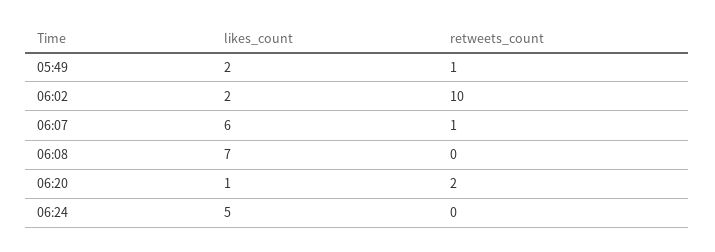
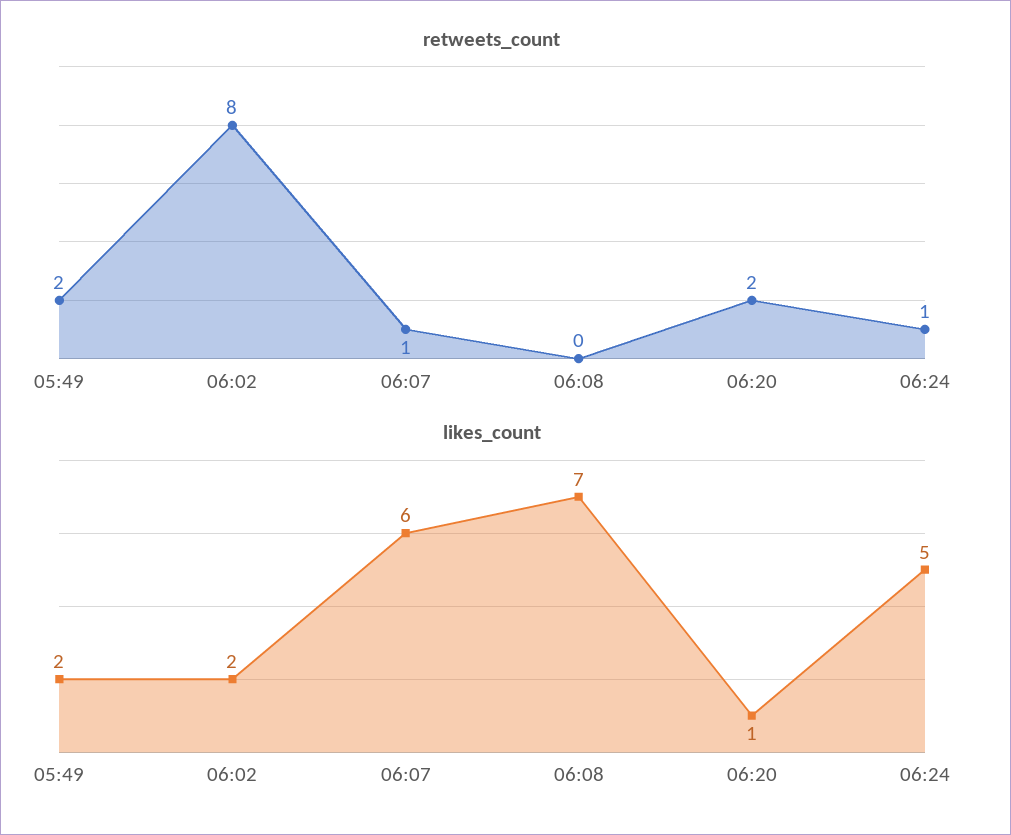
  {
    "likes_count": {
      "05:49": 2,
      "06:02": 2,
      "06:07": 6,
      "06:08": 7,
      "06:20": 1,
      "06:24": 5
    },
    "retweets_count": {
-     "05:49": 1,
+     "05:49": 2,
-     "06:02": 10,
+     "06:02": 8,
      "06:07": 1,
      "06:08": 0,
      "06:20": 2,
-     "06:24": 0
+     "06:24": 1
    }
  }

